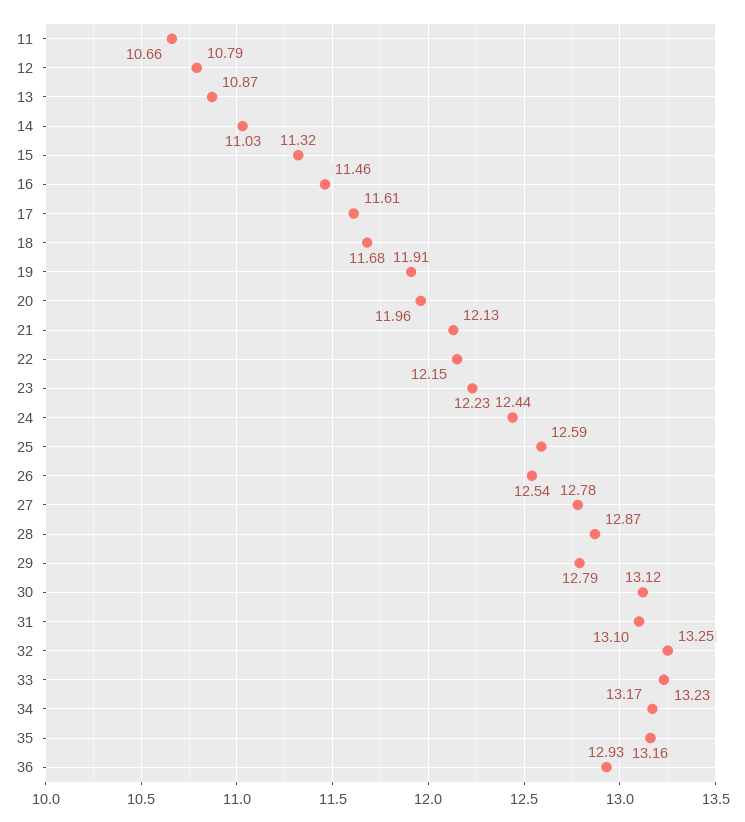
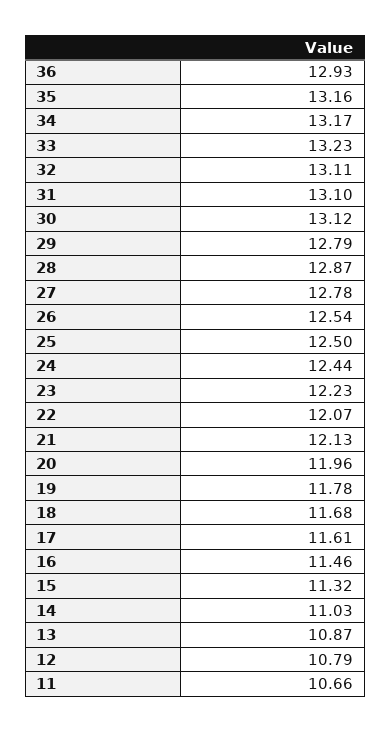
  {
    "11": 10.66,
    "12": 10.79,
    "13": 10.87,
    "14": 11.03,
    "15": 11.32,
    "16": 11.46,
    "17": 11.61,
    "18": 11.68,
-   "19": 11.91,
+   "19": 11.78,
    "20": 11.96,
    "21": 12.13,
-   "22": 12.15,
+   "22": 12.07,
    "23": 12.23,
    "24": 12.44,
-   "25": 12.59,
+   "25": 12.5,
    "26": 12.54,
    "27": 12.78,
    "28": 12.87,
    "29": 12.79,
    "30": 13.12,
    "31": 13.1,
-   "32": 13.25,
+   "32": 13.11,
    "33": 13.23,
    "34": 13.17,
    "35": 13.16,
    "36": 12.93
  }

